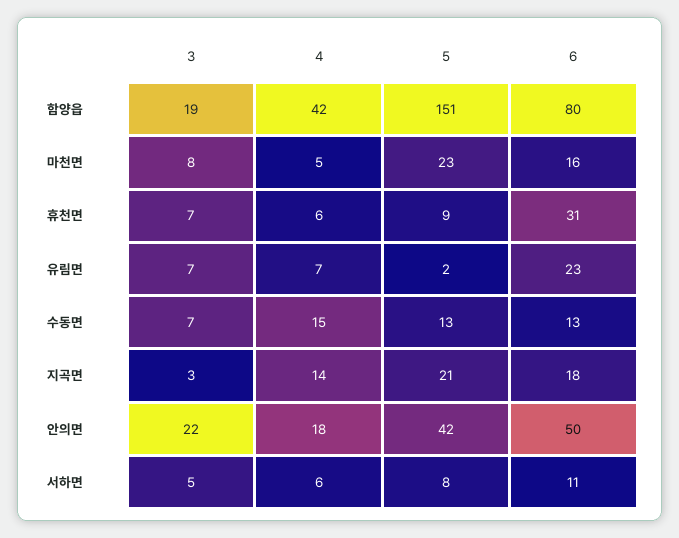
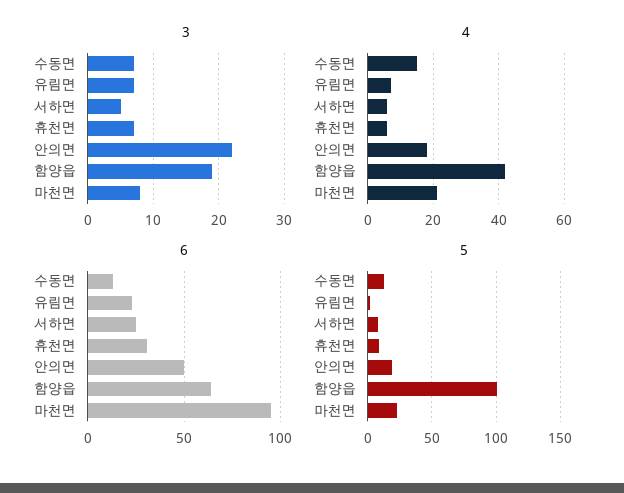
  {
    "3": {
      "함양읍": 19,
      "마천면": 8,
      "휴천면": 7,
      "유림면": 7,
      "수동면": 7,
-     "지곡면": 3,
      "안의면": 22,
      "서하면": 5
    },
    "4": {
      "함양읍": 42,
-     "마천면": 5,
+     "마천면": 20,
      "휴천면": 6,
      "유림면": 7,
      "수동면": 15,
-     "지곡면": 14,
      "안의면": 18,
      "서하면": 6
    },
    "5": {
-     "함양읍": 151,
+     "함양읍": 100,
      "마천면": 23,
      "휴천면": 9,
      "유림면": 2,
      "수동면": 13,
-     "지곡면": 21,
-     "안의면": 42,
+     "안의면": 20,
      "서하면": 8
    },
    "6": {
-     "함양읍": 80,
+     "함양읍": 65,
-     "마천면": 16,
+     "마천면": 95,
      "휴천면": 31,
      "유림면": 23,
      "수동면": 13,
-     "지곡면": 18,
      "안의면": 50,
-     "서하면": 11
+     "서하면": 25
    }
  }

